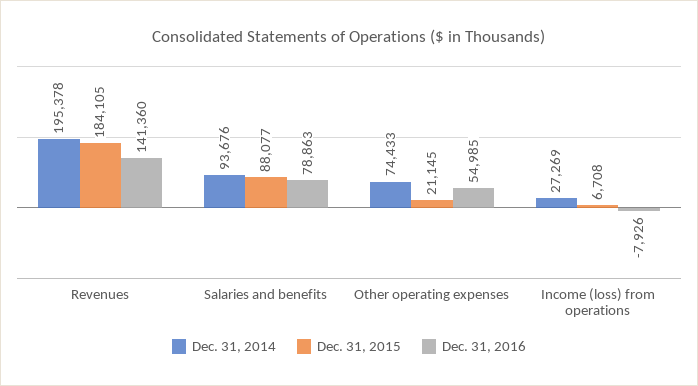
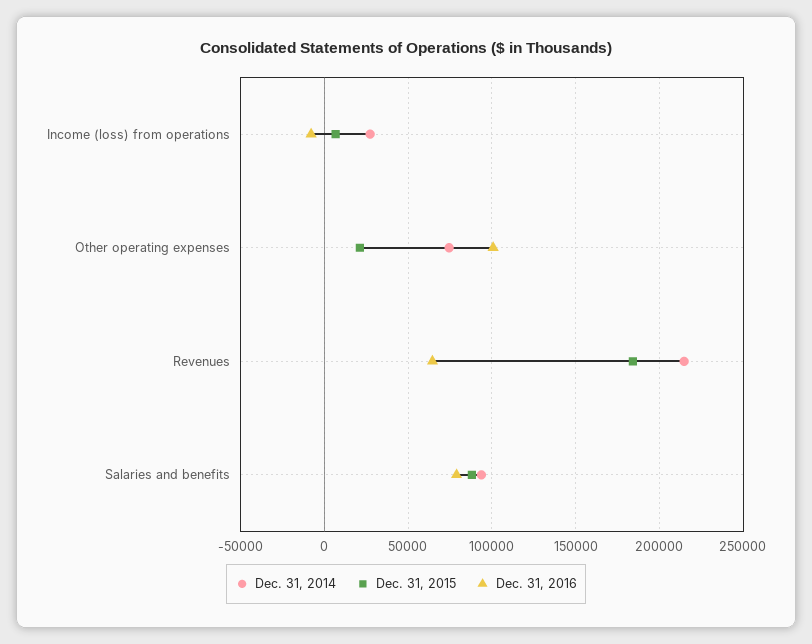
  {
    "Dec. 31, 2014": {
-     "Revenues": 195378,
+     "Revenues": 215000,
      "Salaries and benefits": 93676,
      "Other operating expenses": 74433,
      "Income (loss) from operations": 27269
    },
    "Dec. 31, 2015": {
      "Revenues": 184105,
      "Salaries and benefits": 88077,
      "Other operating expenses": 21145,
      "Income (loss) from operations": 6708
    },
    "Dec. 31, 2016": {
-     "Revenues": 141360,
+     "Revenues": 65000,
      "Salaries and benefits": 78863,
-     "Other operating expenses": 54985,
+     "Other operating expenses": 100000,
      "Income (loss) from operations": -7926
    }
  }

